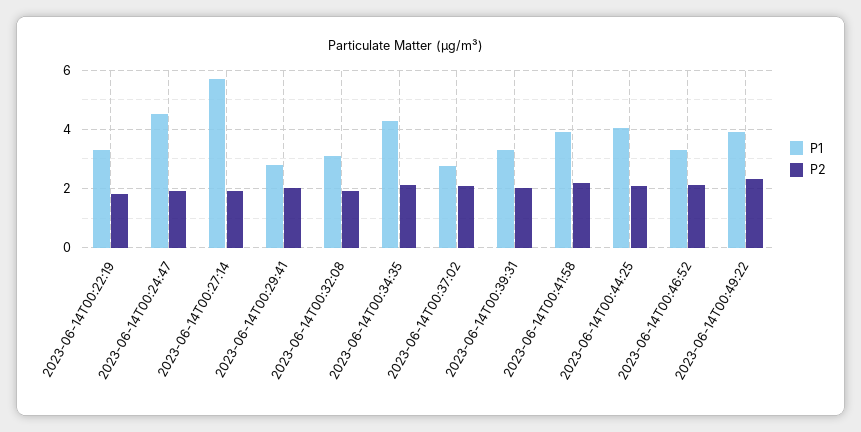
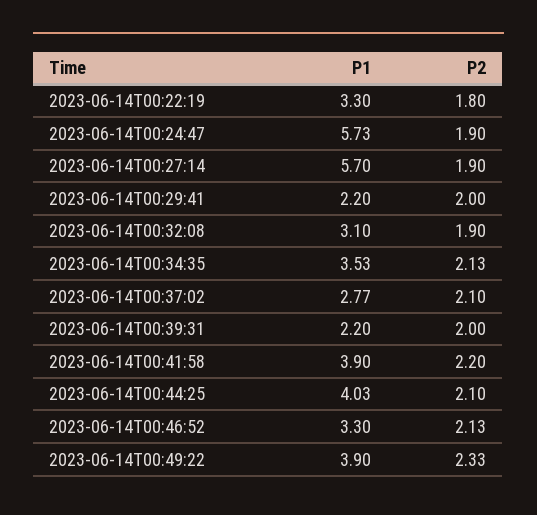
  {
    "P1": {
      "2023-06-14T00:22:19": 3.3,
-     "2023-06-14T00:24:47": 4.5,
+     "2023-06-14T00:24:47": 5.73,
      "2023-06-14T00:27:14": 5.7,
-     "2023-06-14T00:29:41": 2.75,
+     "2023-06-14T00:29:41": 2.2,
      "2023-06-14T00:32:08": 3.1,
-     "2023-06-14T00:34:35": 4.25,
+     "2023-06-14T00:34:35": 3.53,
      "2023-06-14T00:37:02": 2.77,
-     "2023-06-14T00:39:31": 3.25,
+     "2023-06-14T00:39:31": 2.2,
      "2023-06-14T00:41:58": 3.9,
      "2023-06-14T00:44:25": 4.03,
      "2023-06-14T00:46:52": 3.3,
      "2023-06-14T00:49:22": 3.9
    },
    "P2": {
      "2023-06-14T00:22:19": 1.8,
      "2023-06-14T00:24:47": 1.9,
      "2023-06-14T00:27:14": 1.9,
      "2023-06-14T00:29:41": 2,
      "2023-06-14T00:32:08": 1.9,
      "2023-06-14T00:34:35": 2.13,
      "2023-06-14T00:37:02": 2.1,
      "2023-06-14T00:39:31": 2,
      "2023-06-14T00:41:58": 2.2,
      "2023-06-14T00:44:25": 2.1,
      "2023-06-14T00:46:52": 2.13,
      "2023-06-14T00:49:22": 2.33
    }
  }

